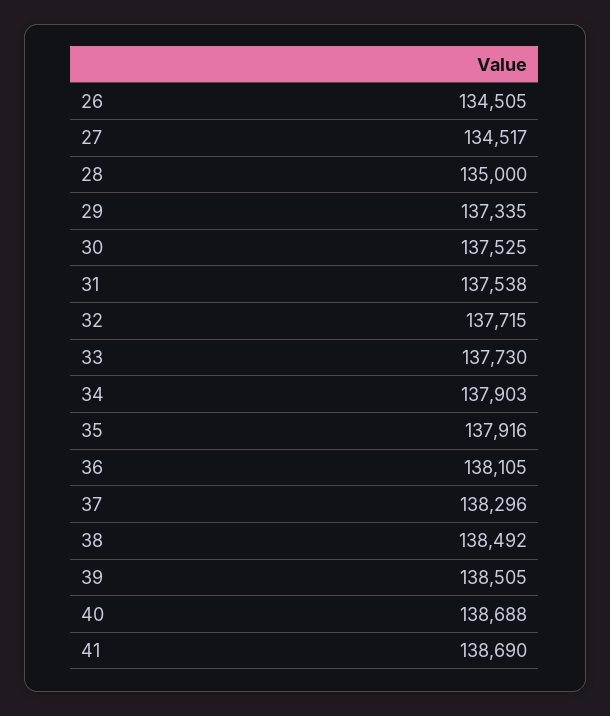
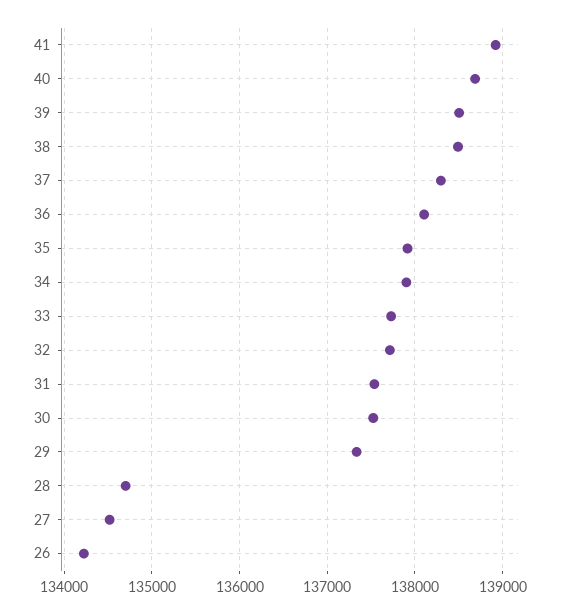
  {
-   "26": 134505,
+   "26": 134200,
    "27": 134517,
-   "28": 135000,
+   "28": 134700,
    "29": 137335,
    "30": 137525,
    "31": 137538,
    "32": 137715,
    "33": 137730,
    "34": 137903,
    "35": 137916,
    "36": 138105,
    "37": 138296,
    "38": 138492,
    "39": 138505,
    "40": 138688,
-   "41": 138690
+   "41": 138900
  }

